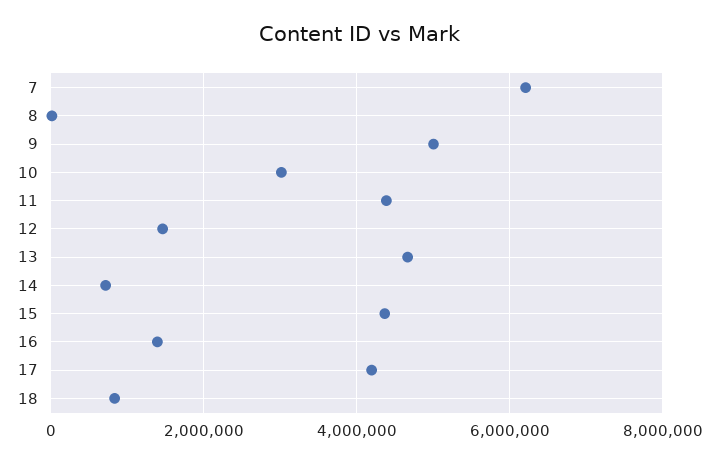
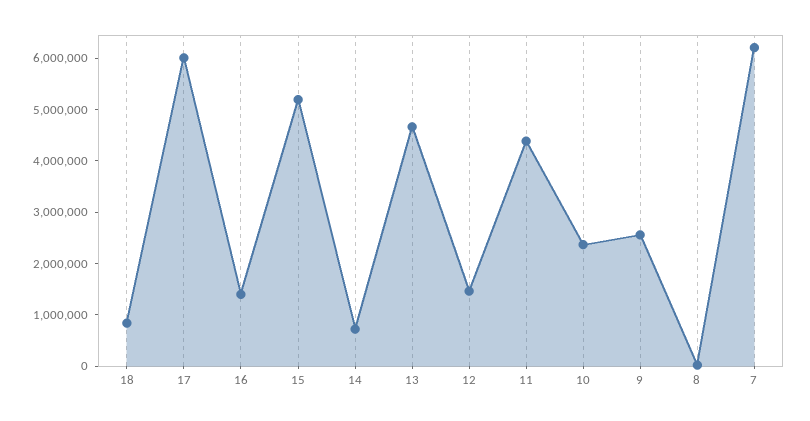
  {
    "7": 6200000,
    "8": 0,
-   "9": 5000000,
+   "9": 2600000,
-   "10": 3000000,
+   "10": 2400000,
    "11": 4400000,
    "12": 1400000,
    "13": 4600000,
    "14": 800000,
-   "15": 4400000,
+   "15": 5200000,
    "16": 1400000,
-   "17": 4200000,
+   "17": 6000000,
    "18": 800000
  }

